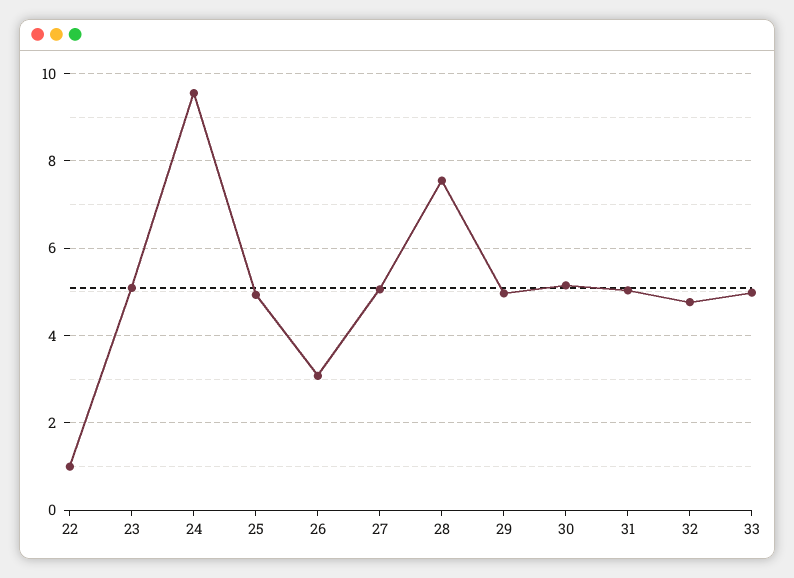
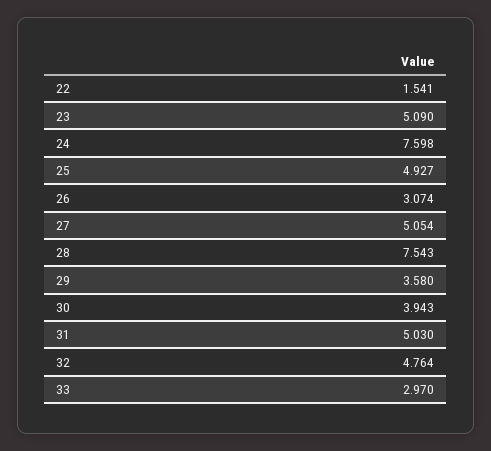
  {
-   "22": 1,
+   "22": 1.541,
    "23": 5.09,
-   "24": 9.6,
+   "24": 7.598,
    "25": 4.927,
    "26": 3.074,
    "27": 5.054,
    "28": 7.543,
-   "29": 5,
+   "29": 3.58,
-   "30": 5.2,
+   "30": 3.943,
    "31": 5.03,
    "32": 4.764,
-   "33": 5
+   "33": 2.97
  }

